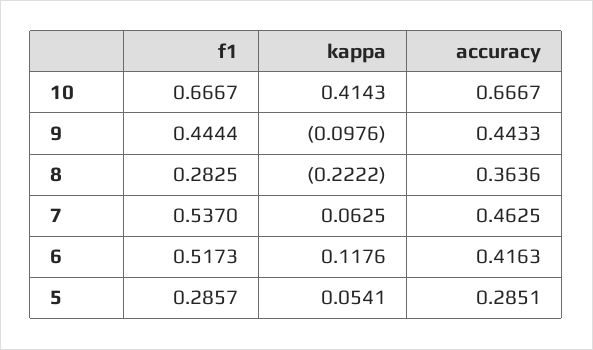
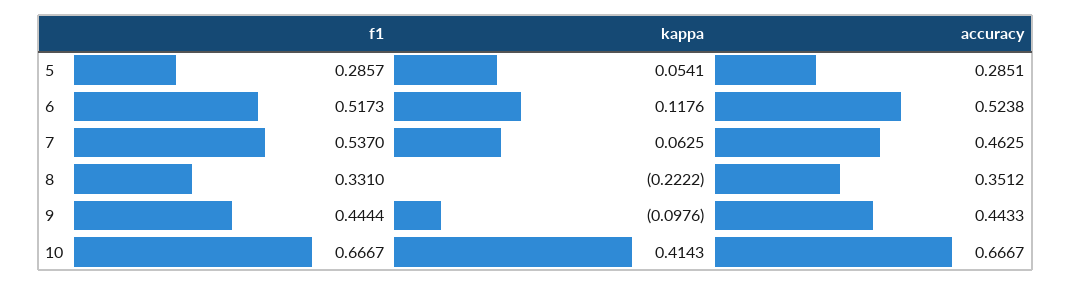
  {
    "f1": {
      "10": 0.6667,
      "9": 0.4444,
-     "8": 0.2825,
+     "8": 0.331,
      "7": 0.537,
      "6": 0.5173,
      "5": 0.2857
    },
    "kappa": {
      "10": 0.4143,
      "9": -0.0976,
      "8": -0.2222,
      "7": 0.0625,
      "6": 0.1176,
      "5": 0.0541
    },
    "accuracy": {
      "10": 0.6667,
      "9": 0.4433,
-     "8": 0.3636,
+     "8": 0.3512,
      "7": 0.4625,
-     "6": 0.4163,
+     "6": 0.5238,
      "5": 0.2851
    }
  }

